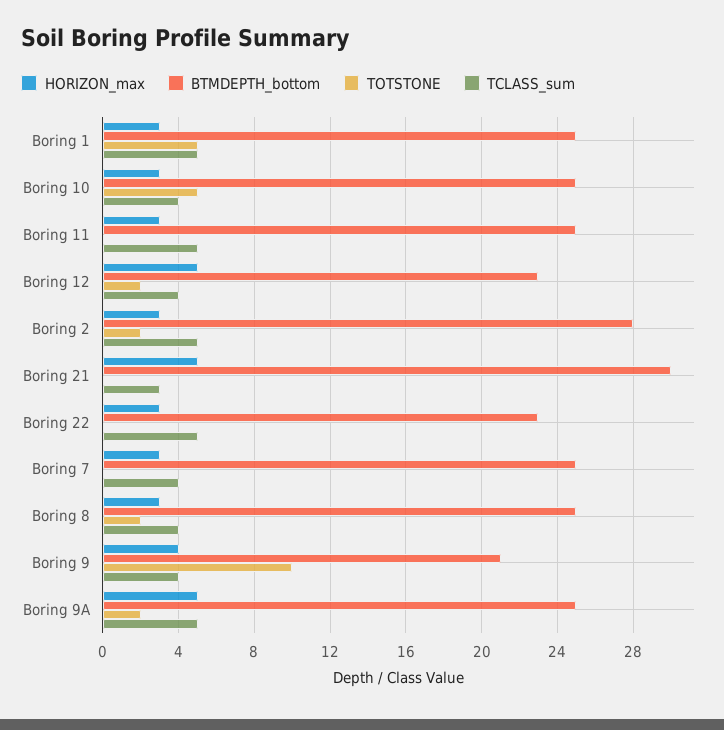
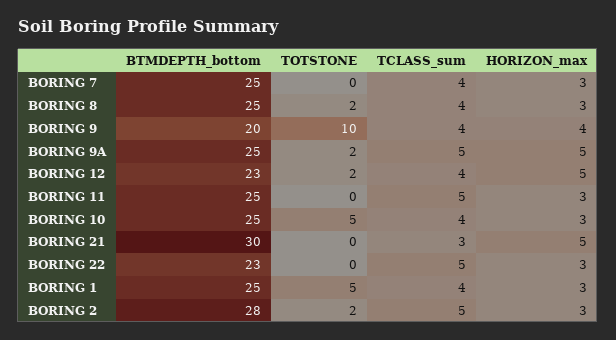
  {
    "HORIZON_max": {
      "Boring 1": 3,
      "Boring 10": 3,
      "Boring 11": 3,
      "Boring 12": 5,
      "Boring 2": 3,
      "Boring 21": 5,
      "Boring 22": 3,
      "Boring 7": 3,
      "Boring 8": 3,
      "Boring 9": 4,
      "Boring 9A": 5
    },
    "BTMDEPTH_bottom": {
      "Boring 1": 25,
      "Boring 10": 25,
      "Boring 11": 25,
      "Boring 12": 23,
      "Boring 2": 28,
      "Boring 21": 30,
      "Boring 22": 23,
      "Boring 7": 25,
      "Boring 8": 25,
-     "Boring 9": 21,
+     "Boring 9": 20,
      "Boring 9A": 25
    },
    "TOTSTONE": {
      "Boring 1": 5,
      "Boring 10": 5,
      "Boring 11": 0,
      "Boring 12": 2,
      "Boring 2": 2,
      "Boring 21": 0,
      "Boring 22": 0,
      "Boring 7": 0,
      "Boring 8": 2,
      "Boring 9": 10,
      "Boring 9A": 2
    },
    "TCLASS_sum": {
-     "Boring 1": 5,
+     "Boring 1": 4,
      "Boring 10": 4,
      "Boring 11": 5,
      "Boring 12": 4,
      "Boring 2": 5,
      "Boring 21": 3,
      "Boring 22": 5,
      "Boring 7": 4,
      "Boring 8": 4,
      "Boring 9": 4,
      "Boring 9A": 5
    }
  }

